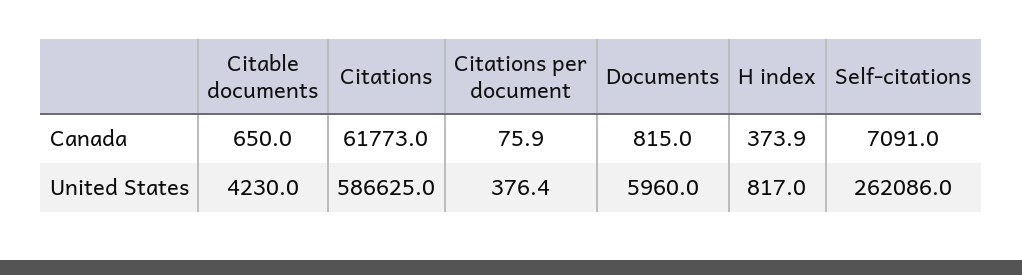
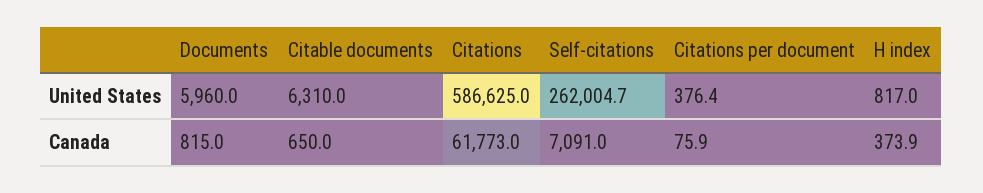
  {
    "Citable documents": {
      "Canada": 650,
-     "United States": 4230
+     "United States": 6310
    },
    "Citations": {
      "Canada": 61773,
      "United States": 586625
    },
    "Citations per document": {
      "Canada": 75.9,
      "United States": 376.4
    },
    "Documents": {
      "Canada": 815,
      "United States": 5960
    },
    "H index": {
      "Canada": 373.9,
      "United States": 817
    },
    "Self-citations": {
      "Canada": 7091,
-     "United States": 262086
+     "United States": 262004.7
    }
  }

